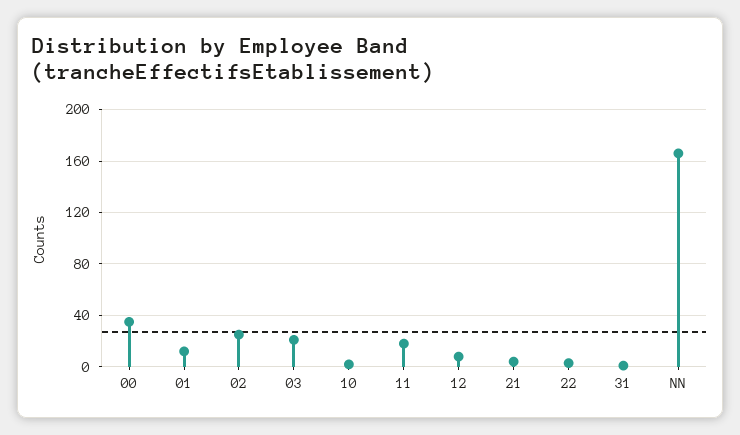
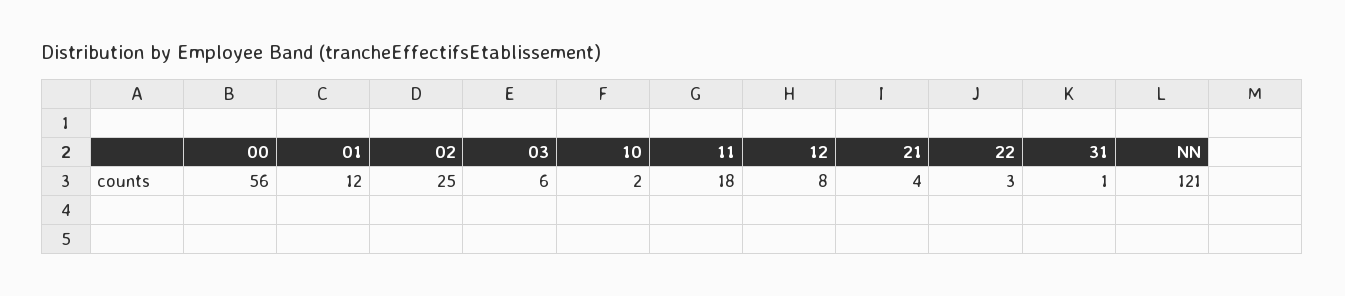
  {
-   "00": 35,
+   "00": 56,
    "01": 12,
    "02": 25,
-   "03": 20,
+   "03": 6,
    "10": 2,
    "11": 18,
    "12": 8,
    "21": 4,
    "22": 3,
    "31": 1,
-   "NN": 165
+   "NN": 121
  }

